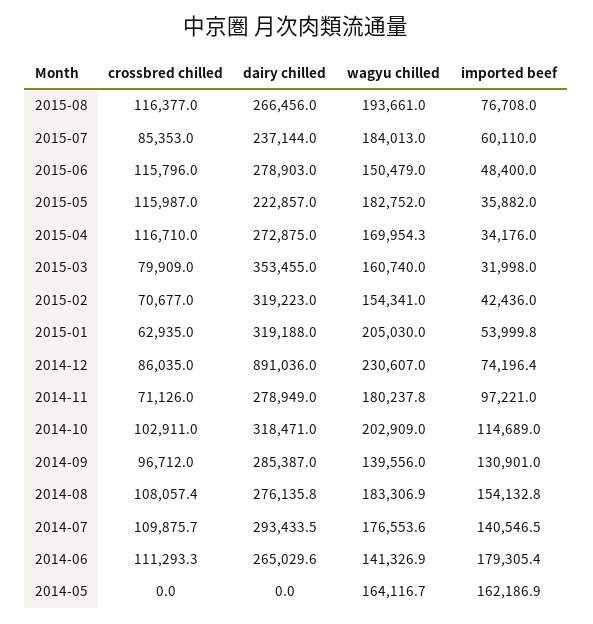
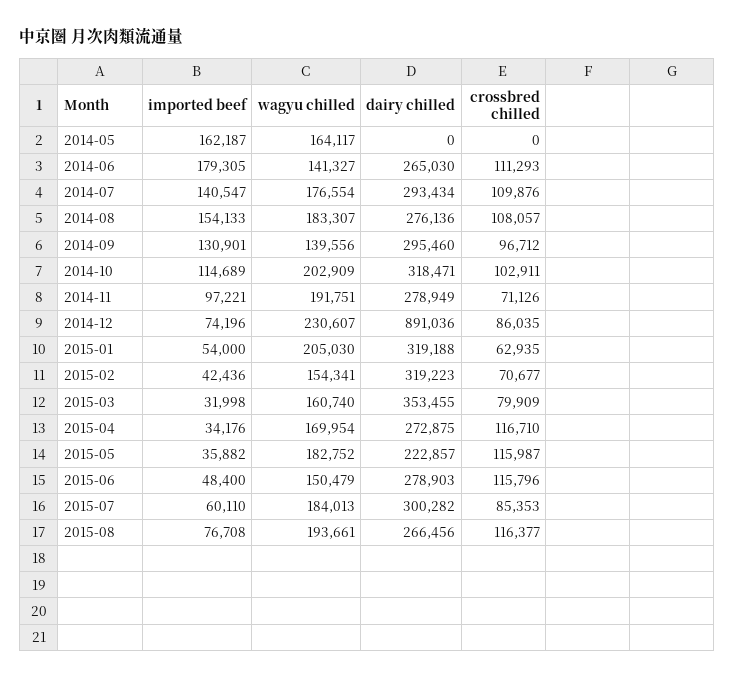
  {
    "crossbred chilled": {
      "2015-08": 116377,
      "2015-07": 85353,
      "2015-06": 115796,
      "2015-05": 115987,
      "2015-04": 116710,
      "2015-03": 79909,
      "2015-02": 70677,
      "2015-01": 62935,
      "2014-12": 86035,
      "2014-11": 71126,
      "2014-10": 102911,
      "2014-09": 96712,
      "2014-08": 108057.4,
      "2014-07": 109875.7,
      "2014-06": 111293.3,
      "2014-05": 0
    },
    "dairy chilled": {
      "2015-08": 266456,
-     "2015-07": 237144,
+     "2015-07": 300282,
      "2015-06": 278903,
      "2015-05": 222857,
      "2015-04": 272875,
      "2015-03": 353455,
      "2015-02": 319223,
      "2015-01": 319188,
      "2014-12": 891036,
      "2014-11": 278949,
      "2014-10": 318471,
-     "2014-09": 285387,
+     "2014-09": 295460,
      "2014-08": 276135.8,
      "2014-07": 293433.5,
      "2014-06": 265029.6,
      "2014-05": 0
    },
    "wagyu chilled": {
      "2015-08": 193661,
      "2015-07": 184013,
      "2015-06": 150479,
      "2015-05": 182752,
      "2015-04": 169954.3,
      "2015-03": 160740,
      "2015-02": 154341,
      "2015-01": 205030,
      "2014-12": 230607,
-     "2014-11": 180237.8,
+     "2014-11": 191751,
      "2014-10": 202909,
      "2014-09": 139556,
      "2014-08": 183306.9,
      "2014-07": 176553.6,
      "2014-06": 141326.9,
      "2014-05": 164116.7
    },
    "imported beef": {
      "2015-08": 76708,
      "2015-07": 60110,
      "2015-06": 48400,
      "2015-05": 35882,
      "2015-04": 34176,
      "2015-03": 31998,
      "2015-02": 42436,
      "2015-01": 53999.8,
      "2014-12": 74196.4,
      "2014-11": 97221,
      "2014-10": 114689,
      "2014-09": 130901,
      "2014-08": 154132.8,
      "2014-07": 140546.5,
      "2014-06": 179305.4,
      "2014-05": 162186.9
    }
  }

